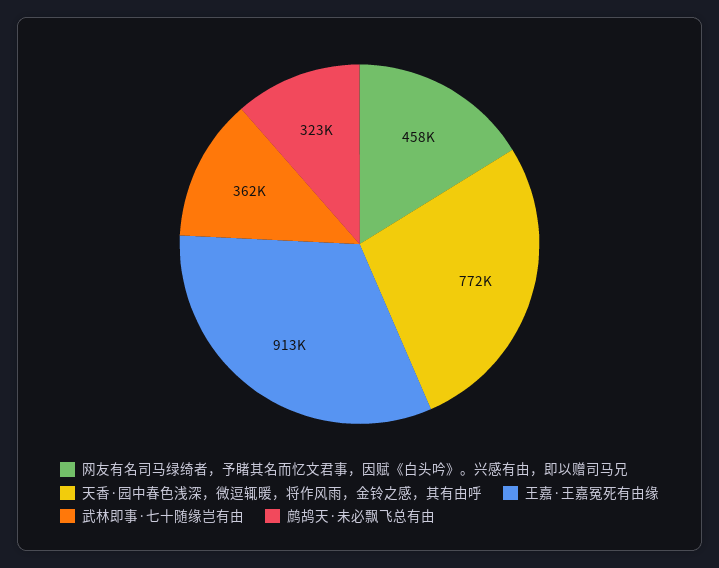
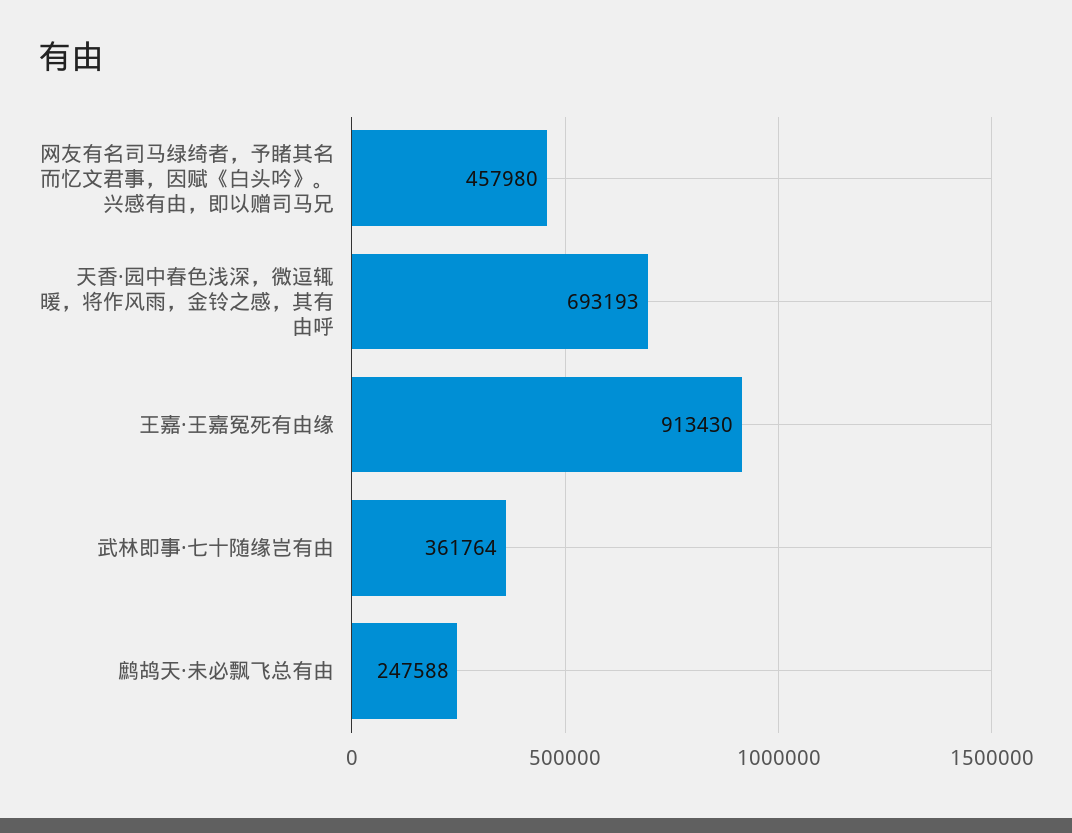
  {
    "网友有名司马绿绮者，予睹其名而忆文君事，因赋《白头吟》。兴感有由，即以赠司马兄": 457980,
-   "天香·园中春色浅深，微逗辄暖，将作风雨，金铃之感，其有由呼": 772000,
+   "天香·园中春色浅深，微逗辄暖，将作风雨，金铃之感，其有由呼": 693193,
    "王嘉·王嘉冤死有由缘": 913430,
    "武林即事·七十随缘岂有由": 361764,
-   "鹧鸪天·未必飘飞总有由": 323000
+   "鹧鸪天·未必飘飞总有由": 247588
  }

